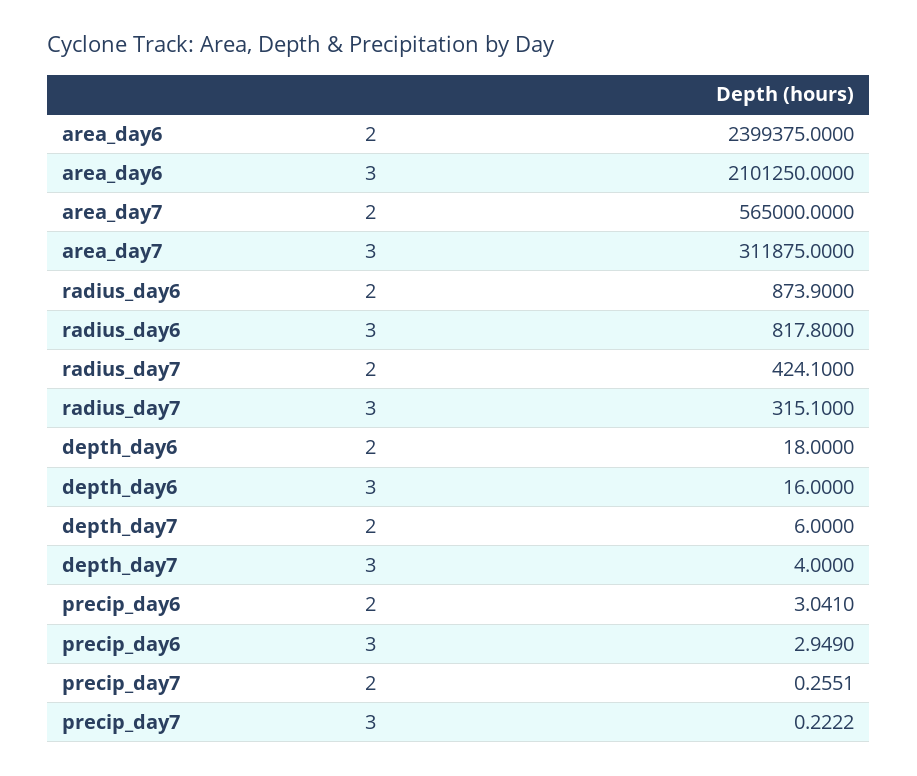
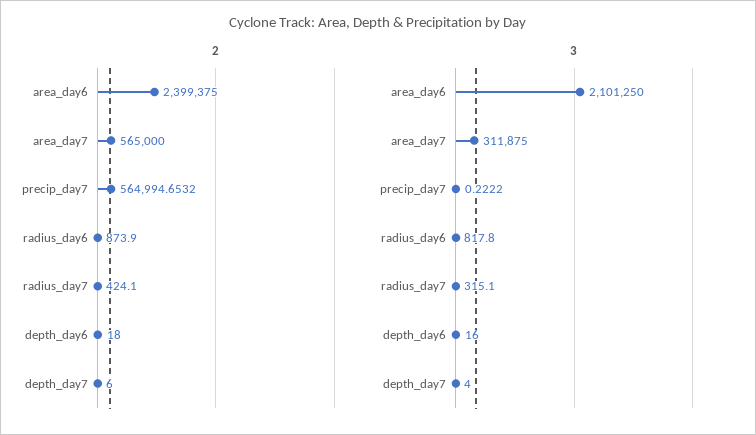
  {
    "2": {
      "area_day6": 2399375,
      "area_day7": 565000,
      "radius_day6": 873.9,
      "radius_day7": 424.1,
      "depth_day6": 18,
      "depth_day7": 6,
-     "precip_day6": 3.041,
-     "precip_day7": 0.2551
+     "precip_day7": 564994.6532
    },
    "3": {
      "area_day6": 2101250,
      "area_day7": 311875,
      "radius_day6": 817.8,
      "radius_day7": 315.1,
      "depth_day6": 16,
      "depth_day7": 4,
-     "precip_day6": 2.949,
      "precip_day7": 0.2222
    }
  }

